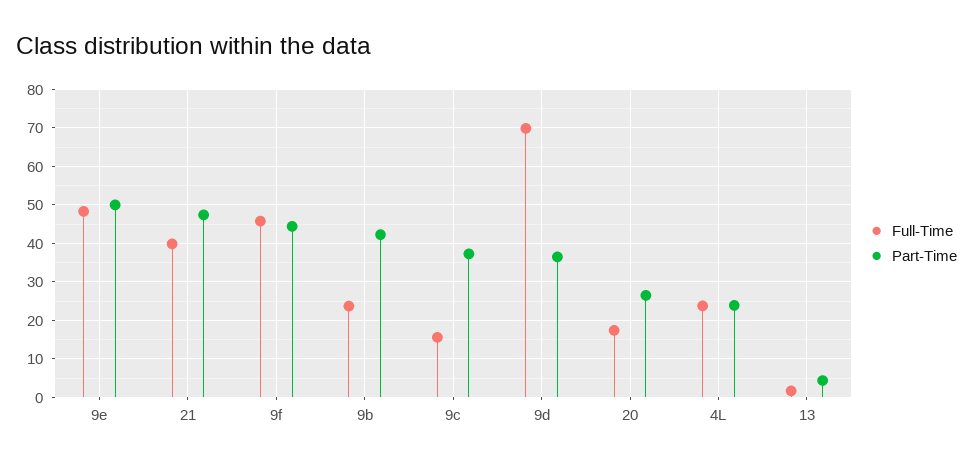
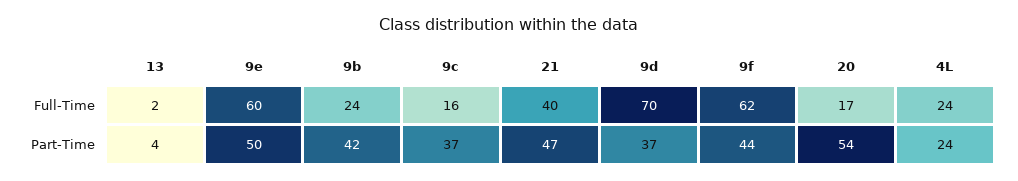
  {
    "Full-Time": {
-     "9e": 48,
+     "9e": 60,
      "21": 40,
-     "9f": 46,
+     "9f": 62,
      "9b": 24,
      "9c": 16,
      "9d": 70,
      "20": 17,
      "4L": 24,
      "13": 2
    },
    "Part-Time": {
      "9e": 50,
      "21": 47,
      "9f": 44,
      "9b": 42,
      "9c": 37,
      "9d": 37,
-     "20": 26,
+     "20": 54,
      "4L": 24,
      "13": 4
    }
  }

